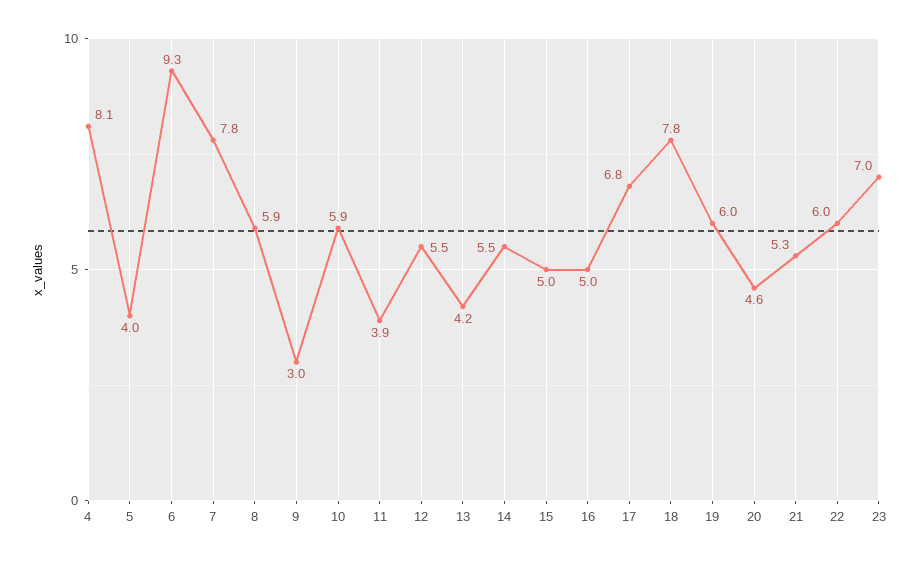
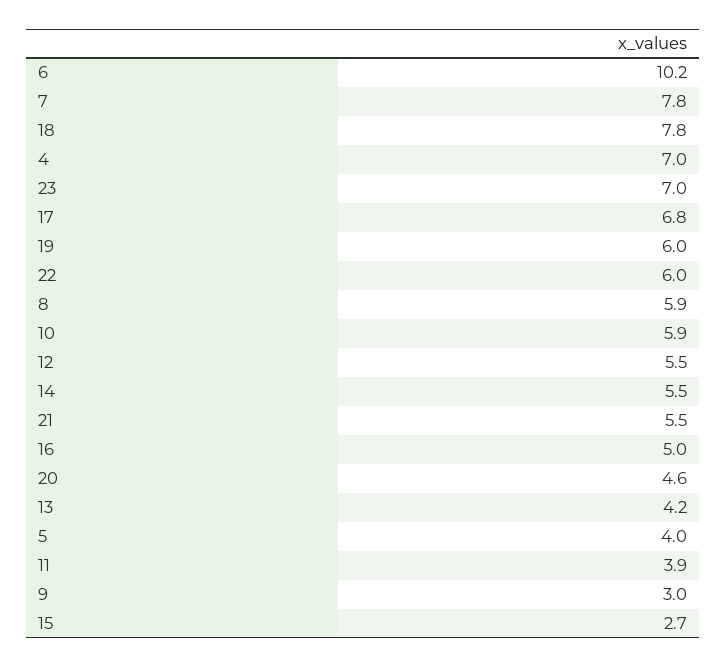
  {
-   "4": 8.1,
+   "4": 7,
    "5": 4,
-   "6": 9.3,
+   "6": 10.2,
    "7": 7.8,
    "8": 5.9,
    "9": 3,
    "10": 5.9,
    "11": 3.9,
    "12": 5.5,
    "13": 4.2,
    "14": 5.5,
-   "15": 5,
+   "15": 2.7,
    "16": 5,
    "17": 6.8,
    "18": 7.8,
    "19": 6,
    "20": 4.6,
-   "21": 5.3,
+   "21": 5.5,
    "22": 6,
    "23": 7
  }

